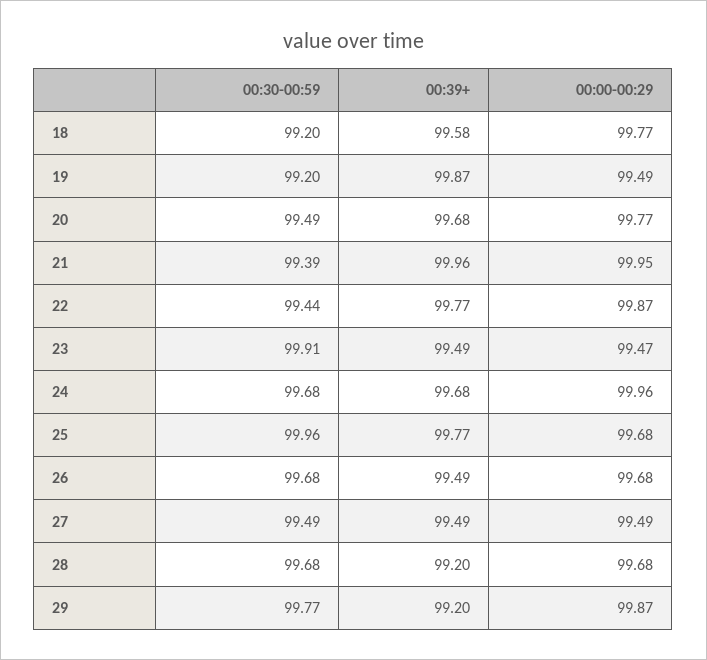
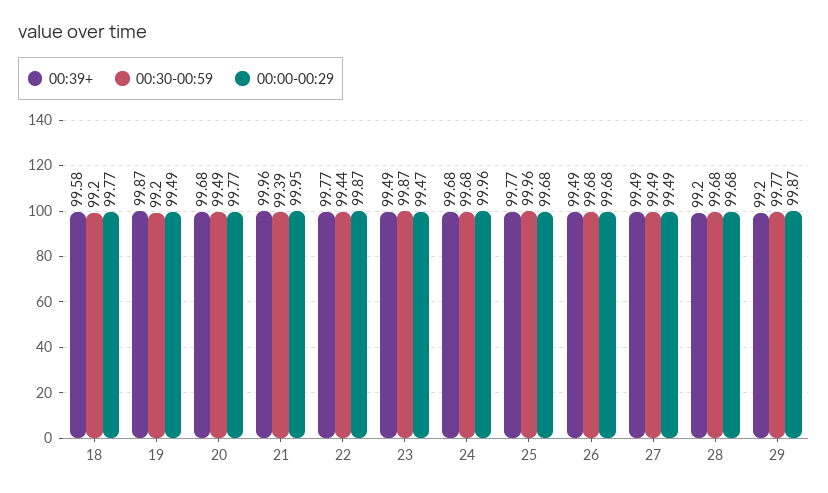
  {
    "00:30-00:59": {
      "18": 99.2,
      "19": 99.2,
      "20": 99.49,
      "21": 99.39,
      "22": 99.44,
-     "23": 99.91,
+     "23": 99.87,
      "24": 99.68,
      "25": 99.96,
      "26": 99.68,
      "27": 99.49,
      "28": 99.68,
      "29": 99.77
    },
    "00:39+": {
      "18": 99.58,
      "19": 99.87,
      "20": 99.68,
      "21": 99.96,
      "22": 99.77,
      "23": 99.49,
      "24": 99.68,
      "25": 99.77,
      "26": 99.49,
      "27": 99.49,
      "28": 99.2,
      "29": 99.2
    },
    "00:00-00:29": {
      "18": 99.77,
      "19": 99.49,
      "20": 99.77,
      "21": 99.95,
      "22": 99.87,
      "23": 99.47,
      "24": 99.96,
      "25": 99.68,
      "26": 99.68,
      "27": 99.49,
      "28": 99.68,
      "29": 99.87
    }
  }

